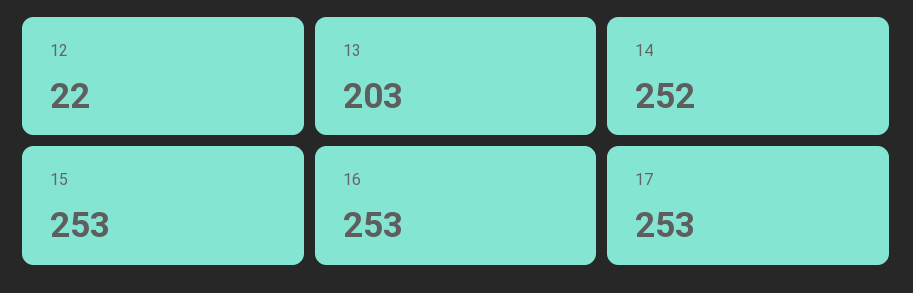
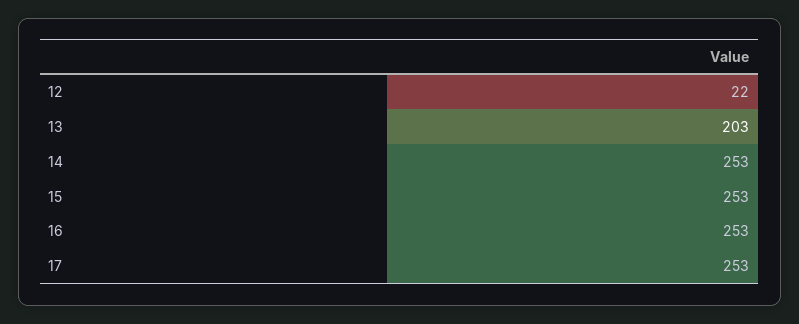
  {
    "12": 22,
    "13": 203,
-   "14": 252,
+   "14": 253,
    "15": 253,
    "16": 253,
    "17": 253
  }

